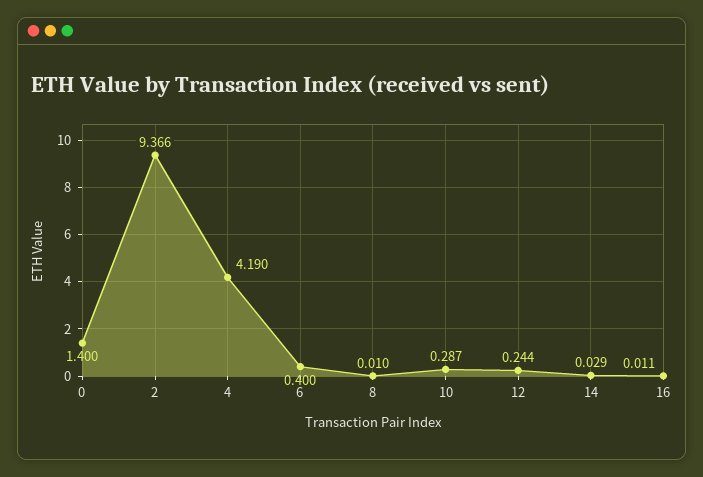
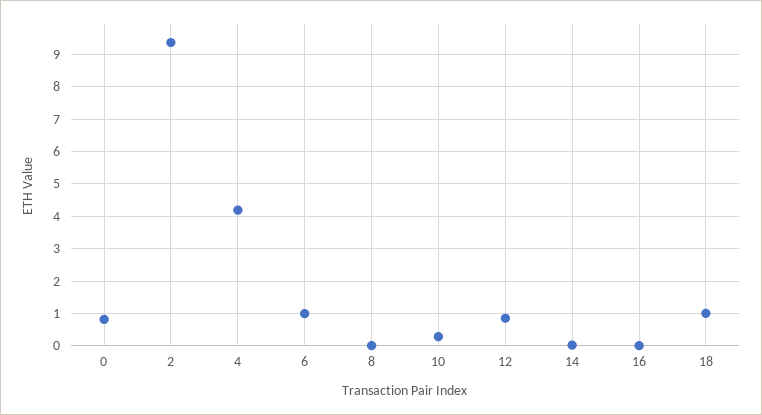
  {
-   "0": 1.4,
+   "0": 0.8,
    "2": 9.366,
    "4": 4.19,
-   "6": 0.4,
+   "6": 1,
    "8": 0.01,
    "10": 0.287,
-   "12": 0.244,
+   "12": 0.8,
    "14": 0.029,
-   "16": 0.011
+   "16": 0.011,
+   "18": 1
  }

